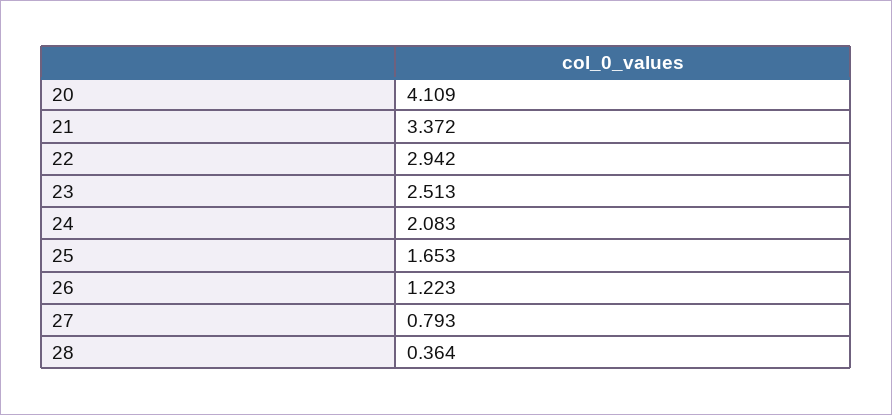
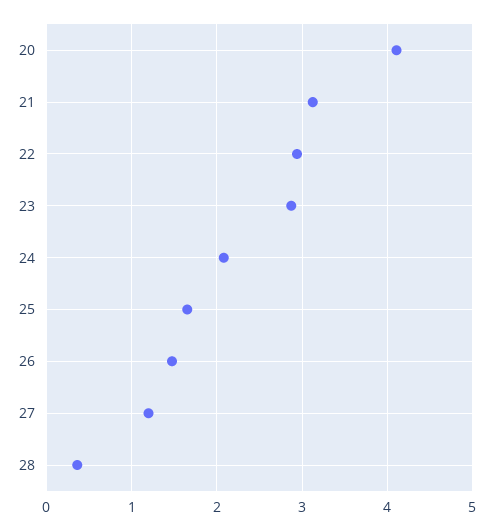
  {
    "20": 4.109,
-   "21": 3.372,
+   "21": 3.1,
    "22": 2.942,
-   "23": 2.513,
+   "23": 2.9,
    "24": 2.083,
    "25": 1.653,
-   "26": 1.223,
+   "26": 1.5,
-   "27": 0.793,
+   "27": 1.2,
    "28": 0.364
  }

